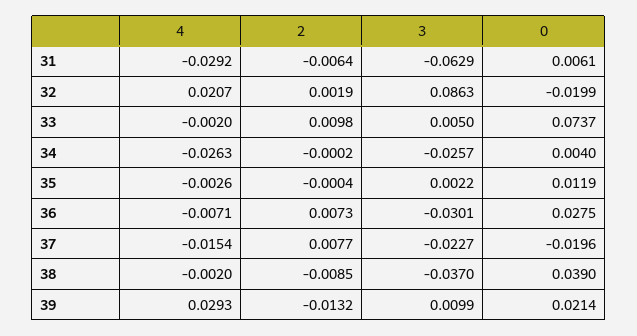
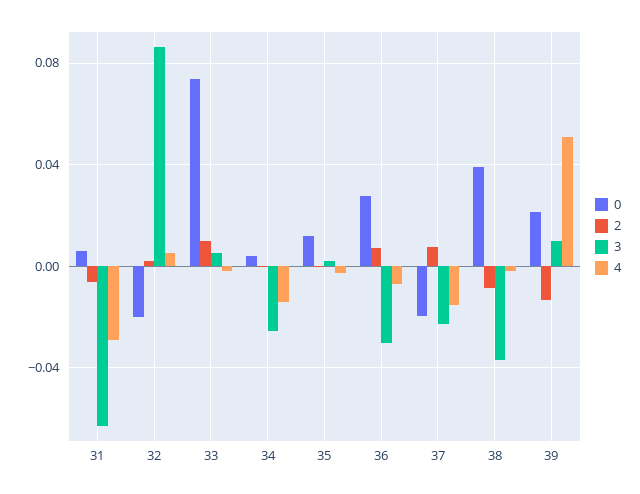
  {
    "4": {
      "31": -0.0292,
-     "32": 0.0207,
+     "32": 0.005,
      "33": -0.002,
-     "34": -0.0263,
+     "34": -0.015,
      "35": -0.0026,
      "36": -0.0071,
      "37": -0.0154,
      "38": -0.002,
-     "39": 0.0293
+     "39": 0.05
    },
    "2": {
      "31": -0.0064,
      "32": 0.0019,
      "33": 0.0098,
      "34": -0.0002,
      "35": -0.0004,
      "36": 0.0073,
      "37": 0.0077,
      "38": -0.0085,
      "39": -0.0132
    },
    "3": {
      "31": -0.0629,
      "32": 0.0863,
      "33": 0.005,
      "34": -0.0257,
      "35": 0.0022,
      "36": -0.0301,
      "37": -0.0227,
      "38": -0.037,
      "39": 0.0099
    },
    "0": {
      "31": 0.0061,
      "32": -0.0199,
      "33": 0.0737,
      "34": 0.004,
      "35": 0.0119,
      "36": 0.0275,
      "37": -0.0196,
      "38": 0.039,
      "39": 0.0214
    }
  }

